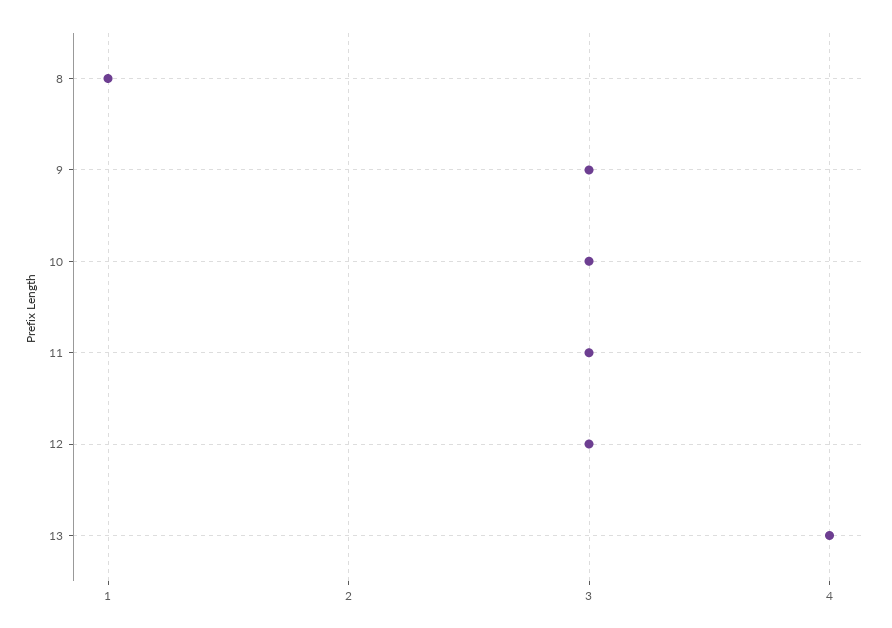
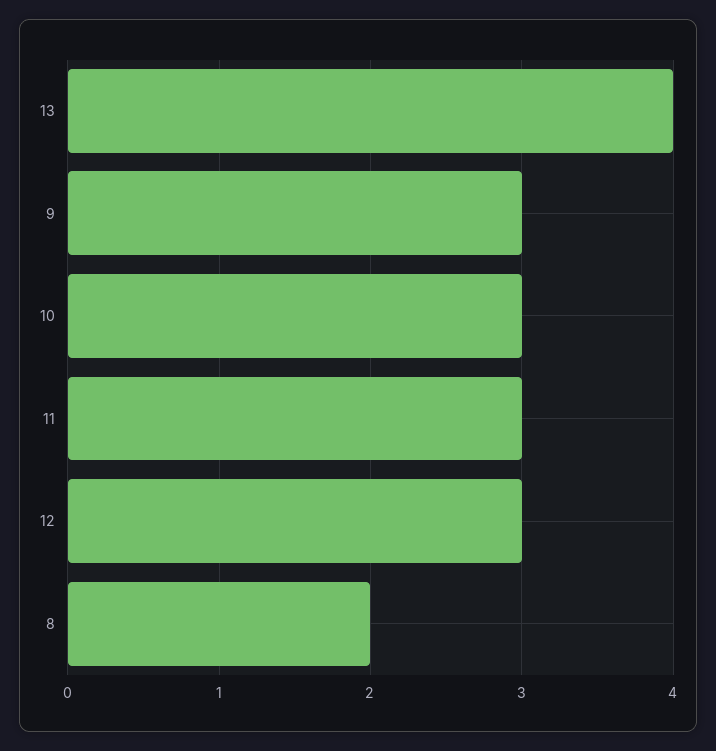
  {
-   "8": 1,
+   "8": 2,
    "9": 3,
    "10": 3,
    "11": 3,
    "12": 3,
    "13": 4
  }

